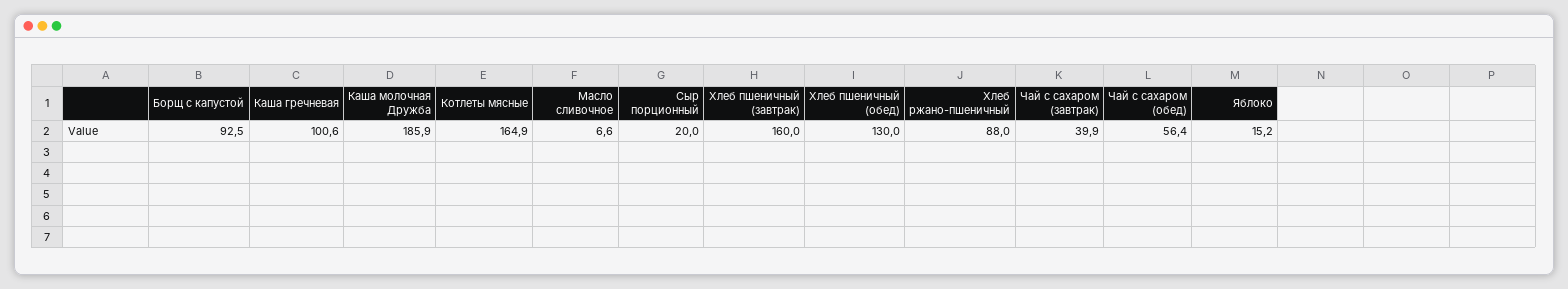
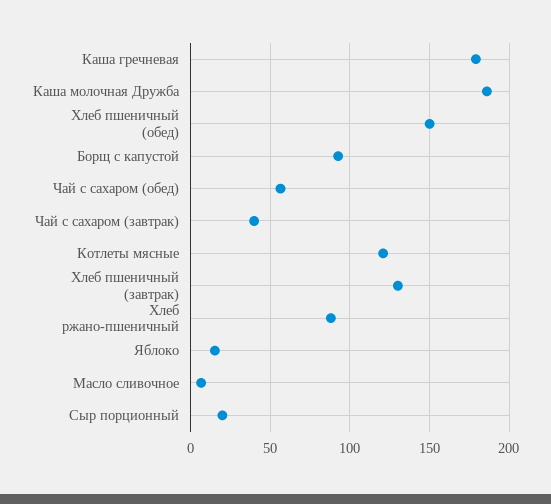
  {
    "Борщ с капустой": 92.5,
-   "Каша гречневая": 100.6,
+   "Каша гречневая": 180,
    "Каша молочная Дружба": 185.9,
-   "Котлеты мясные": 164.9,
+   "Котлеты мясные": 120,
    "Масло сливочное": 6.6,
    "Сыр порционный": 20,
-   "Хлеб пшеничный (завтрак)": 160,
+   "Хлеб пшеничный (завтрак)": 130,
-   "Хлеб пшеничный (обед)": 130,
+   "Хлеб пшеничный (обед)": 150,
    "Хлеб ржано-пшеничный": 88,
    "Чай с сахаром (завтрак)": 39.9,
    "Чай с сахаром (обед)": 56.4,
    "Яблоко": 15.2
  }

